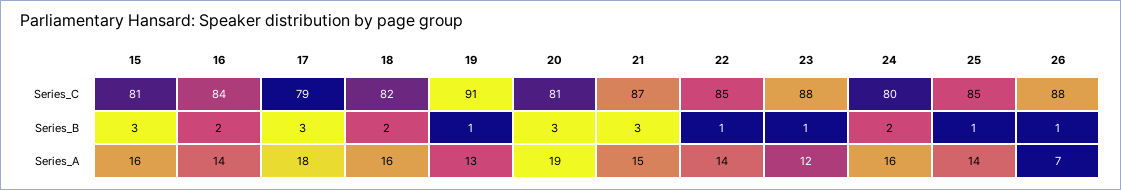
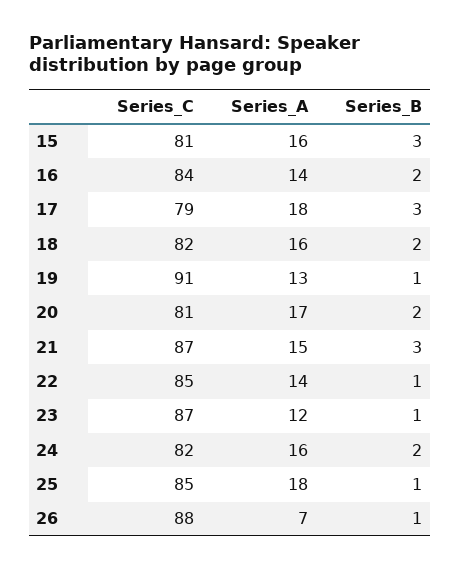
  {
    "15": {
      "Series_C": 81,
      "Series_B": 3,
      "Series_A": 16
    },
    "16": {
      "Series_C": 84,
      "Series_B": 2,
      "Series_A": 14
    },
    "17": {
      "Series_C": 79,
      "Series_B": 3,
      "Series_A": 18
    },
    "18": {
      "Series_C": 82,
      "Series_B": 2,
      "Series_A": 16
    },
    "19": {
      "Series_C": 91,
      "Series_B": 1,
      "Series_A": 13
    },
    "20": {
      "Series_C": 81,
-     "Series_B": 3,
+     "Series_B": 2,
-     "Series_A": 19
+     "Series_A": 17
    },
    "21": {
      "Series_C": 87,
      "Series_B": 3,
      "Series_A": 15
    },
    "22": {
      "Series_C": 85,
      "Series_B": 1,
      "Series_A": 14
    },
    "23": {
-     "Series_C": 88,
+     "Series_C": 87,
      "Series_B": 1,
      "Series_A": 12
    },
    "24": {
-     "Series_C": 80,
+     "Series_C": 82,
      "Series_B": 2,
      "Series_A": 16
    },
    "25": {
      "Series_C": 85,
      "Series_B": 1,
-     "Series_A": 14
+     "Series_A": 18
    },
    "26": {
      "Series_C": 88,
      "Series_B": 1,
      "Series_A": 7
    }
  }

